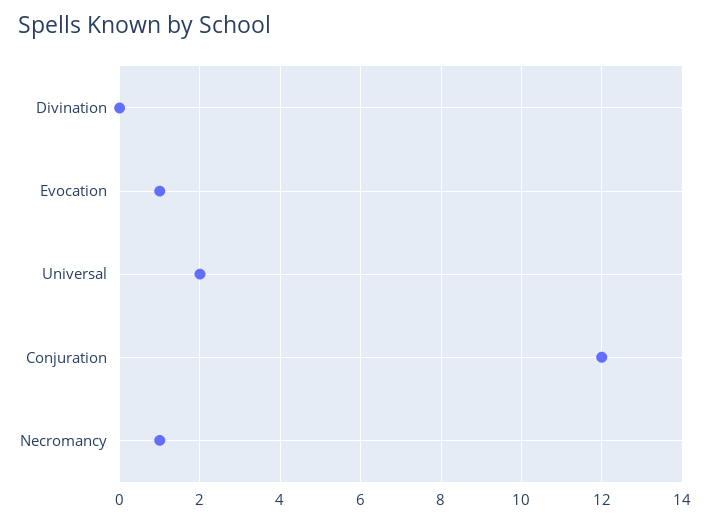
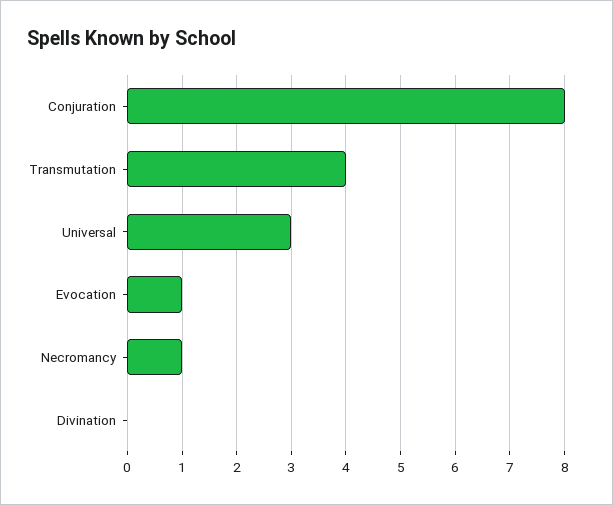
  {
    "Divination": 0,
    "Evocation": 1,
-   "Universal": 2,
+   "Universal": 3,
-   "Conjuration": 12,
+   "Conjuration": 8,
-   "Necromancy": 1
+   "Necromancy": 1,
+   "Transmutation": 4
  }

